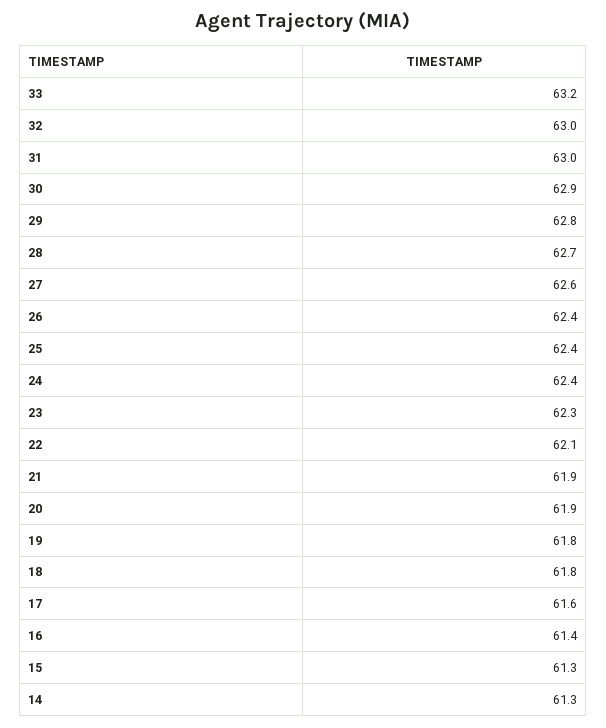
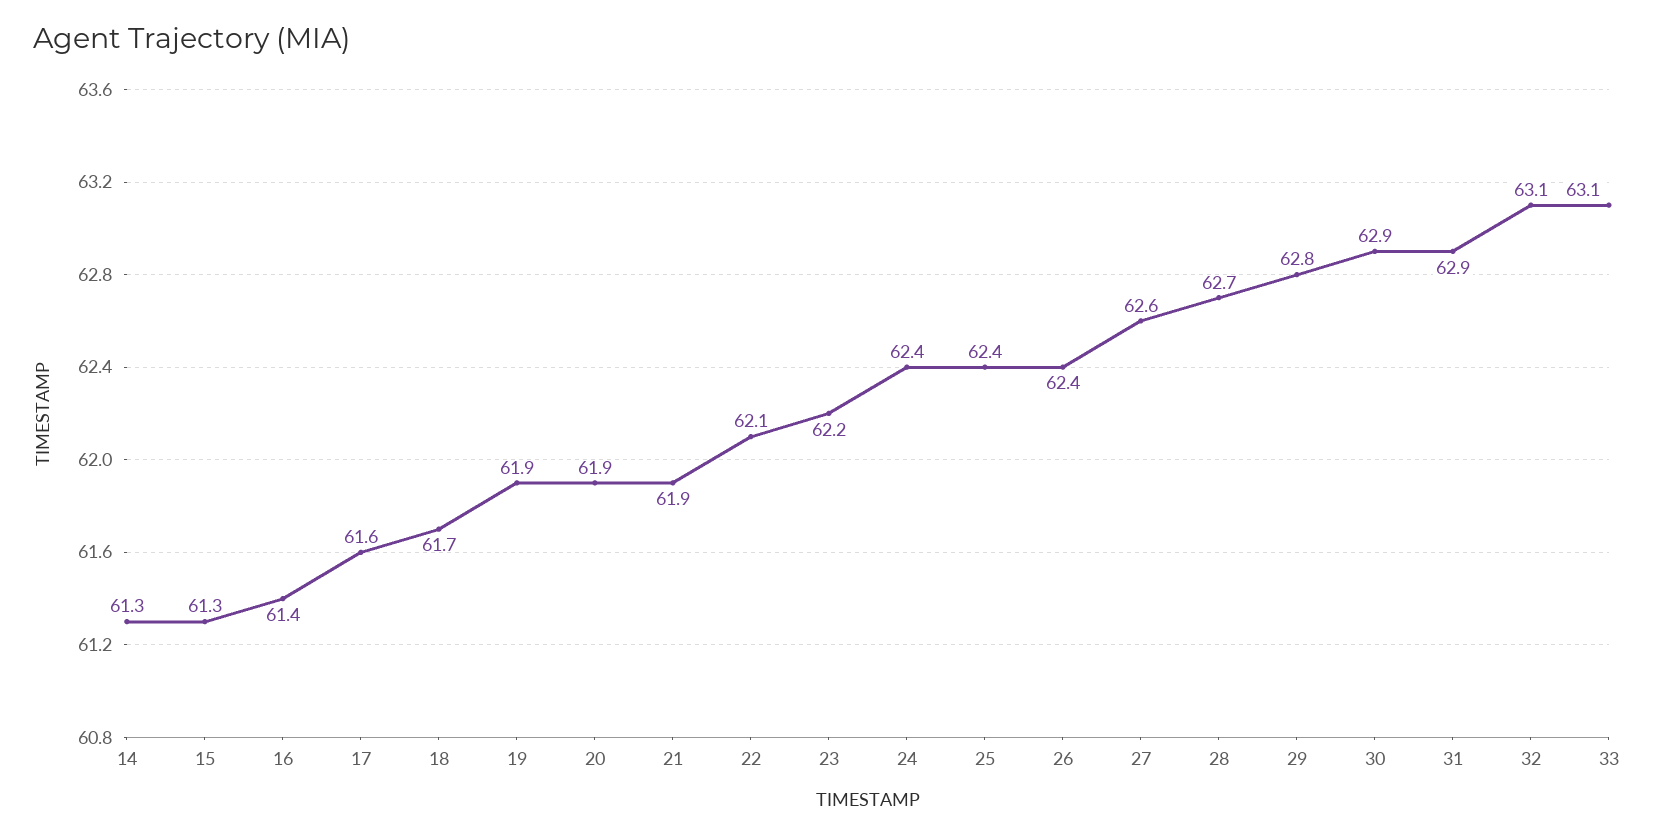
  {
-   "33": 63.2,
+   "33": 63.1,
-   "32": 63,
+   "32": 63.1,
-   "31": 63,
+   "31": 62.9,
    "30": 62.9,
    "29": 62.8,
    "28": 62.7,
    "27": 62.6,
    "26": 62.4,
    "25": 62.4,
    "24": 62.4,
-   "23": 62.3,
+   "23": 62.2,
    "22": 62.1,
    "21": 61.9,
    "20": 61.9,
-   "19": 61.8,
+   "19": 61.9,
-   "18": 61.8,
+   "18": 61.7,
    "17": 61.6,
    "16": 61.4,
    "15": 61.3,
    "14": 61.3
  }

